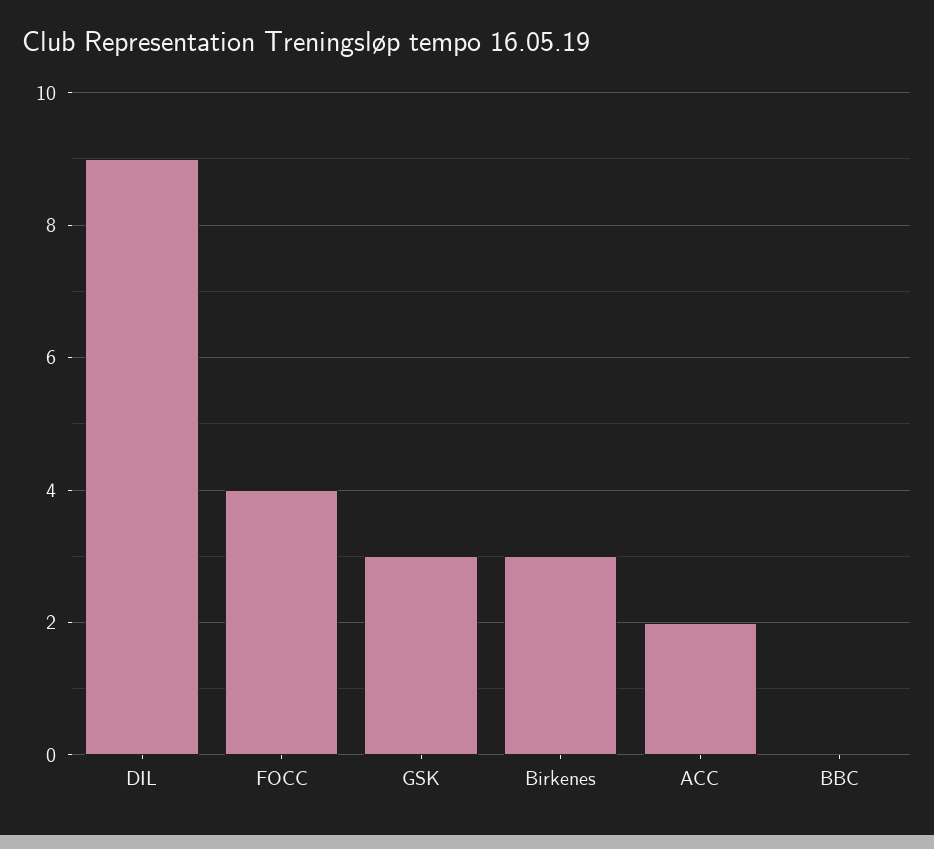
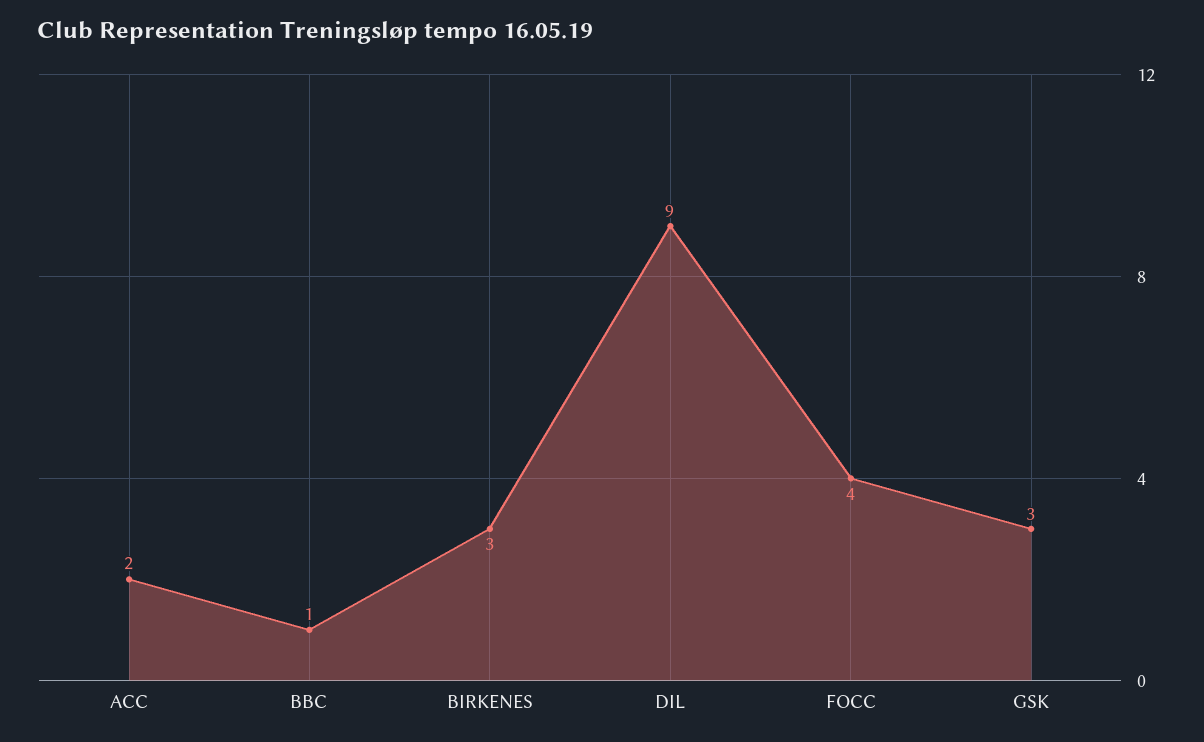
  {
    "DIL": 9,
    "FOCC": 4,
    "GSK": 3,
    "Birkenes": 3,
    "ACC": 2,
-   "BBC": 0
+   "BBC": 1
  }

